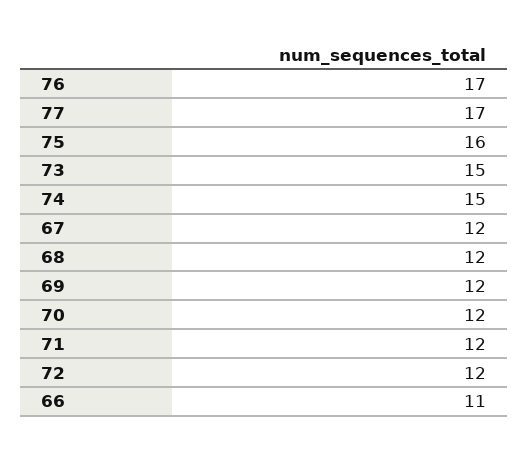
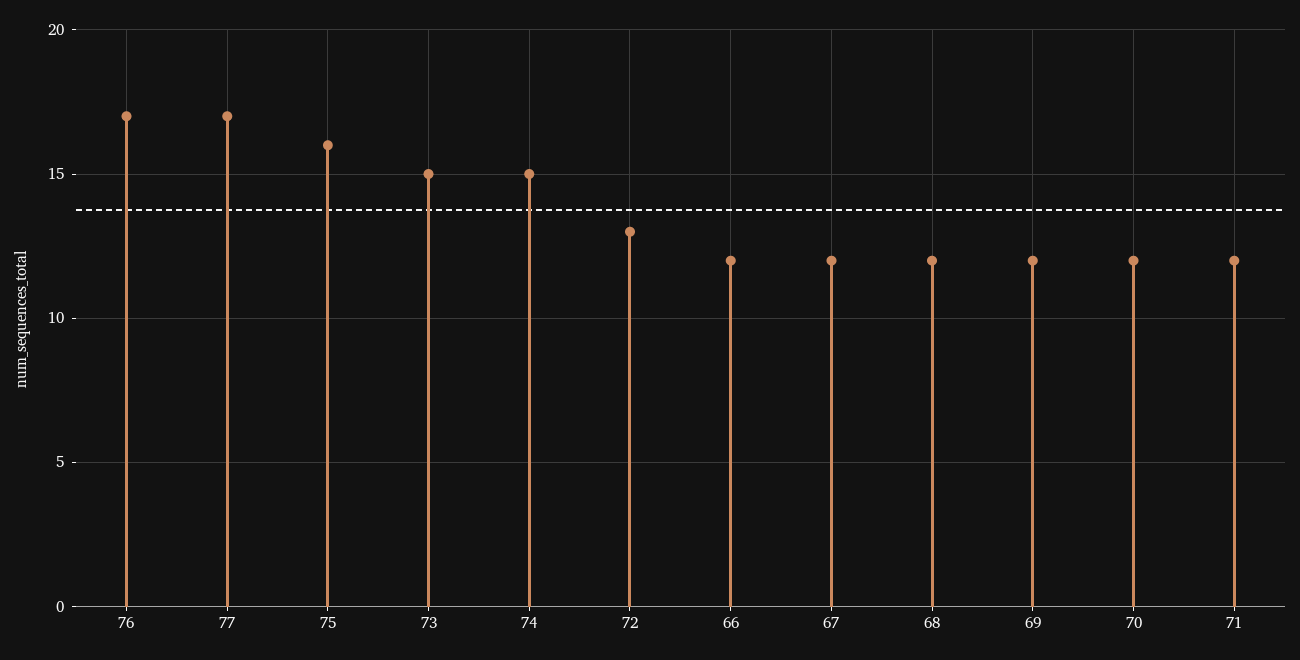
  {
    "76": 17,
    "77": 17,
    "75": 16,
    "73": 15,
    "74": 15,
    "67": 12,
    "68": 12,
    "69": 12,
    "70": 12,
    "71": 12,
-   "72": 12,
+   "72": 13,
-   "66": 11
+   "66": 12
  }

